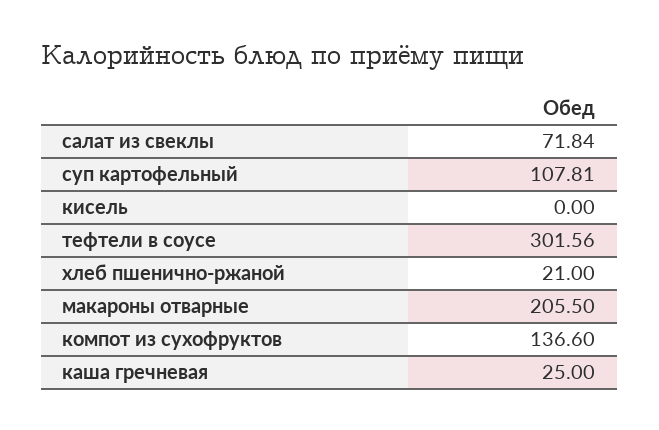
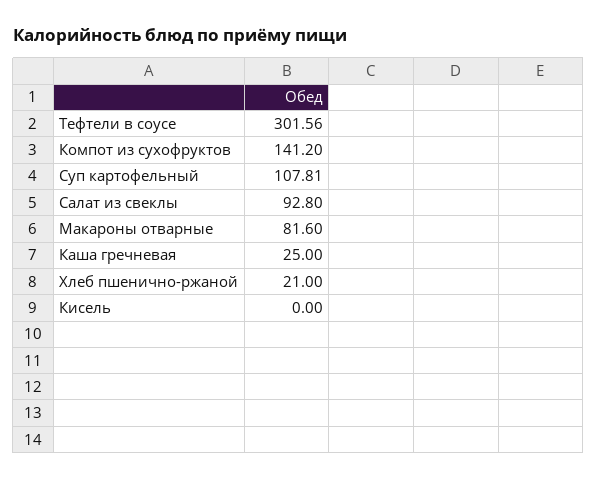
  {
-   "салат из свеклы": 71.84,
+   "салат из свеклы": 92.8,
    "суп картофельный": 107.81,
    "кисель": 0,
    "тефтели в соусе": 301.56,
    "хлеб пшенично-ржаной": 21,
-   "макароны отварные": 205.5,
+   "макароны отварные": 81.6,
-   "компот из сухофруктов": 136.6,
+   "компот из сухофруктов": 141.2,
    "каша гречневая": 25
  }

